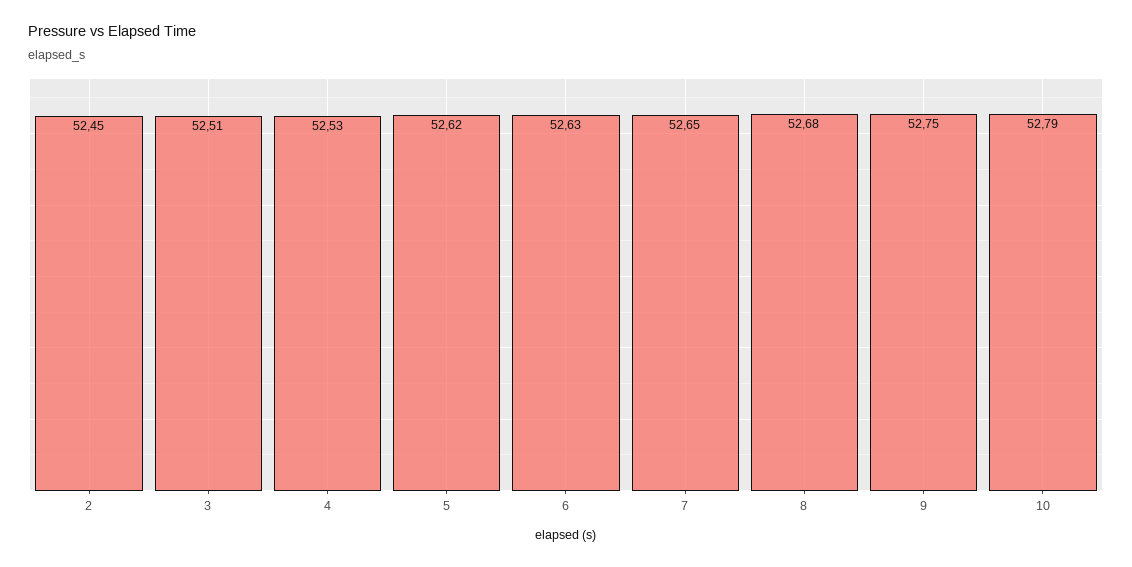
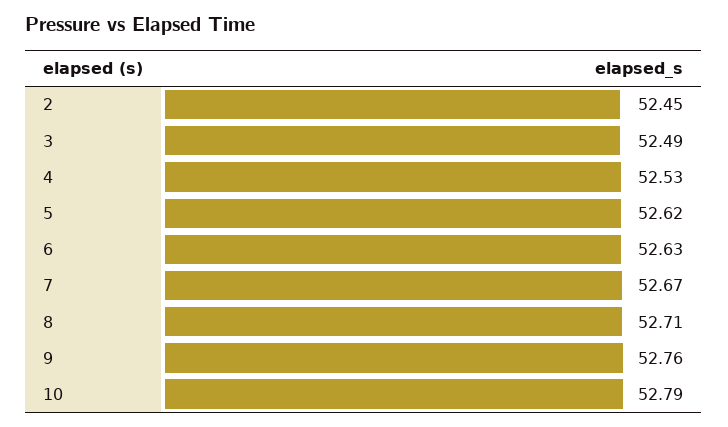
  {
    "2": 52.45,
-   "3": 52.51,
+   "3": 52.49,
    "4": 52.53,
    "5": 52.62,
    "6": 52.63,
-   "7": 52.65,
+   "7": 52.67,
-   "8": 52.68,
+   "8": 52.71,
-   "9": 52.75,
+   "9": 52.76,
    "10": 52.79
  }

